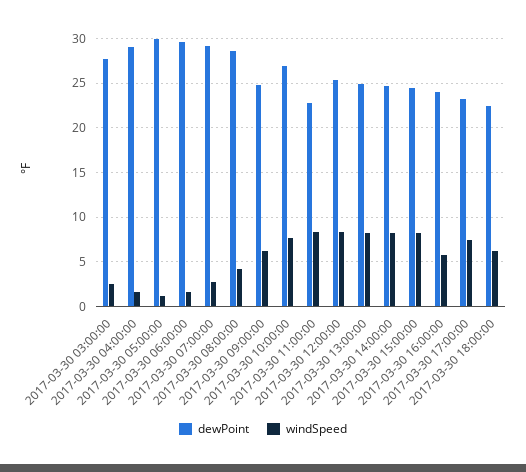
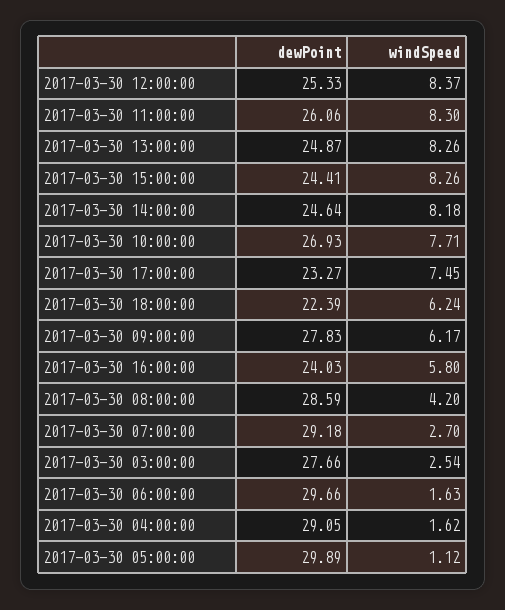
  {
    "dewPoint": {
      "2017-03-30 03:00:00": 27.66,
      "2017-03-30 04:00:00": 29.05,
      "2017-03-30 05:00:00": 29.89,
      "2017-03-30 06:00:00": 29.66,
      "2017-03-30 07:00:00": 29.18,
      "2017-03-30 08:00:00": 28.59,
-     "2017-03-30 09:00:00": 25,
+     "2017-03-30 09:00:00": 27.83,
      "2017-03-30 10:00:00": 26.93,
-     "2017-03-30 11:00:00": 23,
+     "2017-03-30 11:00:00": 26.06,
      "2017-03-30 12:00:00": 25.33,
      "2017-03-30 13:00:00": 24.87,
      "2017-03-30 14:00:00": 24.64,
      "2017-03-30 15:00:00": 24.41,
      "2017-03-30 16:00:00": 24.03,
      "2017-03-30 17:00:00": 23.27,
      "2017-03-30 18:00:00": 22.39
    },
    "windSpeed": {
      "2017-03-30 03:00:00": 2.54,
      "2017-03-30 04:00:00": 1.62,
      "2017-03-30 05:00:00": 1.12,
      "2017-03-30 06:00:00": 1.63,
      "2017-03-30 07:00:00": 2.7,
      "2017-03-30 08:00:00": 4.2,
      "2017-03-30 09:00:00": 6.17,
      "2017-03-30 10:00:00": 7.71,
      "2017-03-30 11:00:00": 8.3,
      "2017-03-30 12:00:00": 8.37,
      "2017-03-30 13:00:00": 8.26,
      "2017-03-30 14:00:00": 8.18,
      "2017-03-30 15:00:00": 8.26,
      "2017-03-30 16:00:00": 5.8,
      "2017-03-30 17:00:00": 7.45,
      "2017-03-30 18:00:00": 6.24
    }
  }

